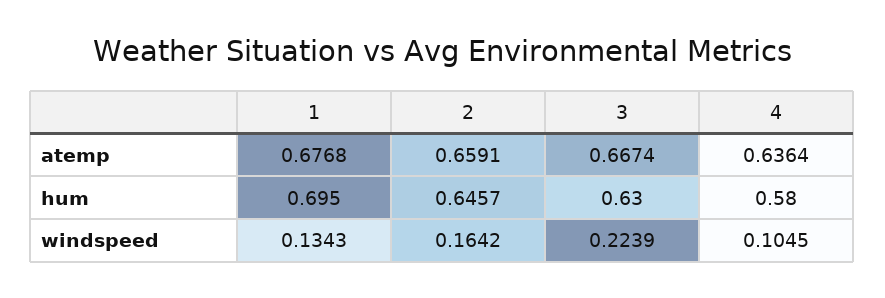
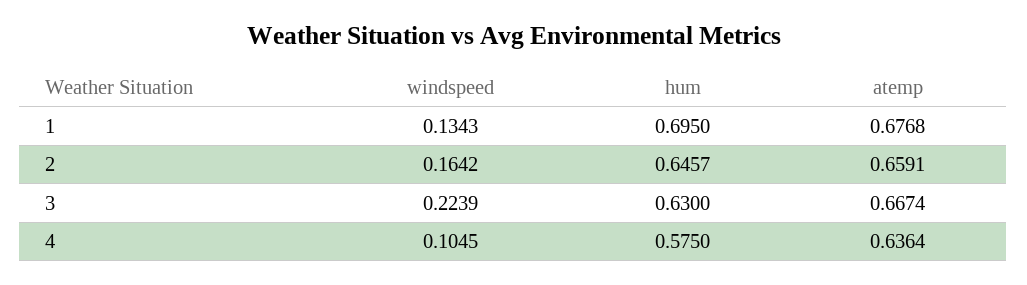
  {
    "1": {
      "atemp": 0.6768,
      "hum": 0.695,
      "windspeed": 0.1343
    },
    "2": {
      "atemp": 0.6591,
      "hum": 0.6457,
      "windspeed": 0.1642
    },
    "3": {
      "atemp": 0.6674,
      "hum": 0.63,
      "windspeed": 0.2239
    },
    "4": {
      "atemp": 0.6364,
-     "hum": 0.58,
+     "hum": 0.575,
      "windspeed": 0.1045
    }
  }

